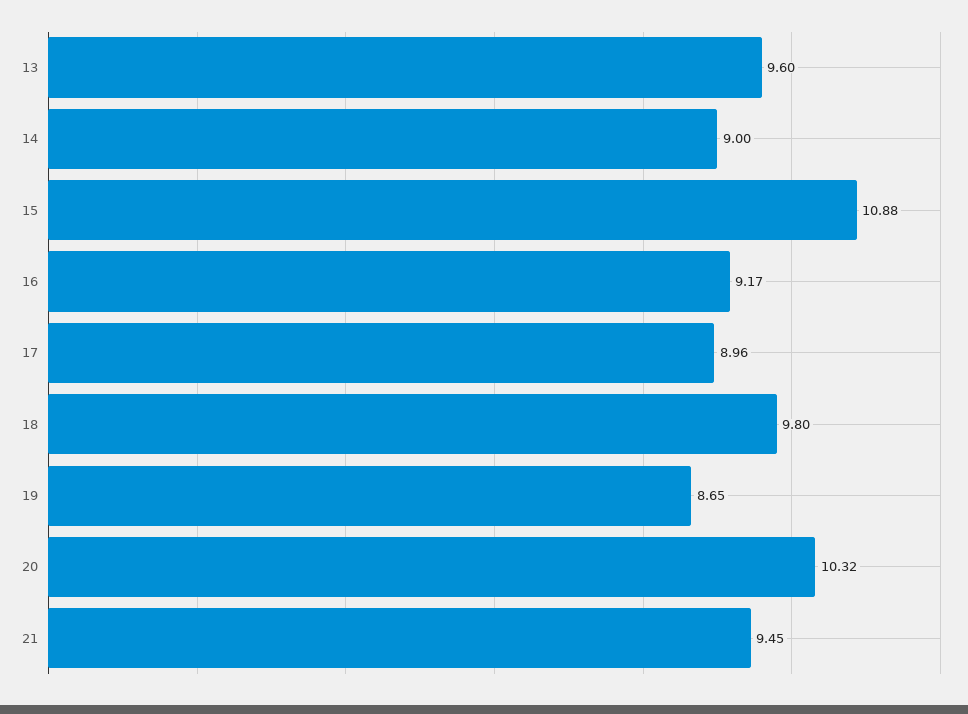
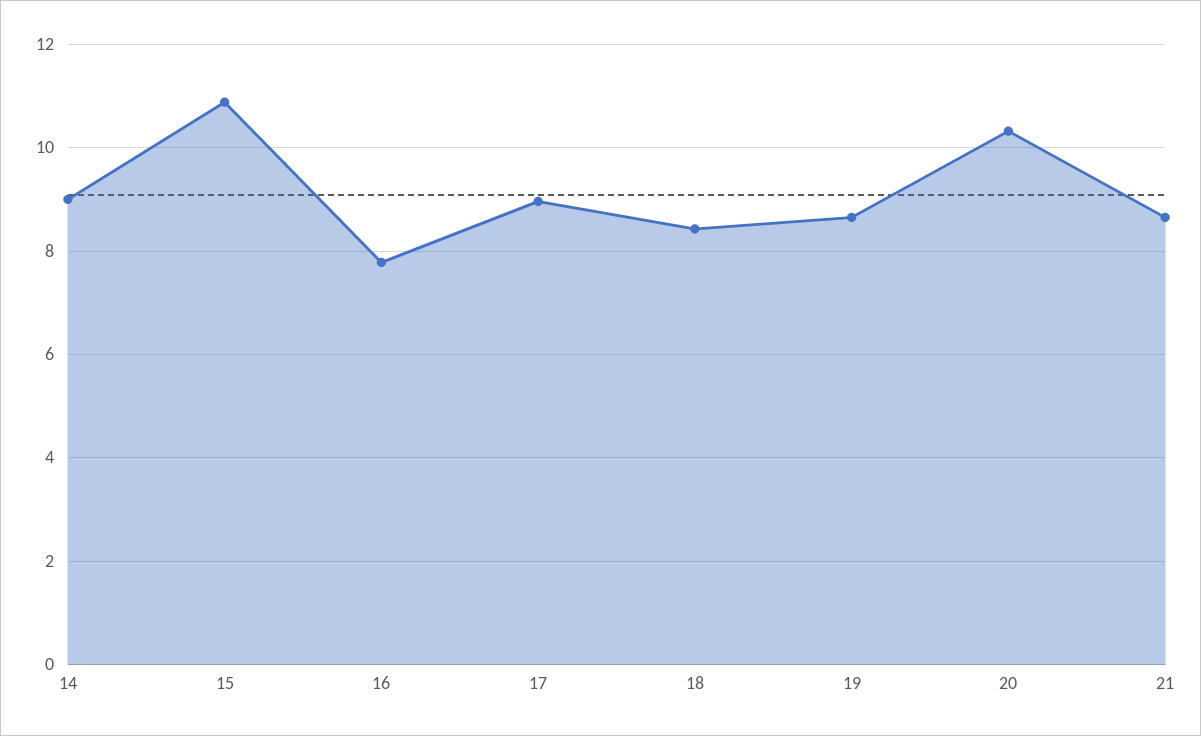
  {
-   "13": 9.6,
    "14": 9,
    "15": 10.88,
-   "16": 9.17,
+   "16": 7.8,
    "17": 8.96,
-   "18": 9.8,
+   "18": 8.4,
    "19": 8.65,
    "20": 10.32,
-   "21": 9.45
+   "21": 8.6
  }

